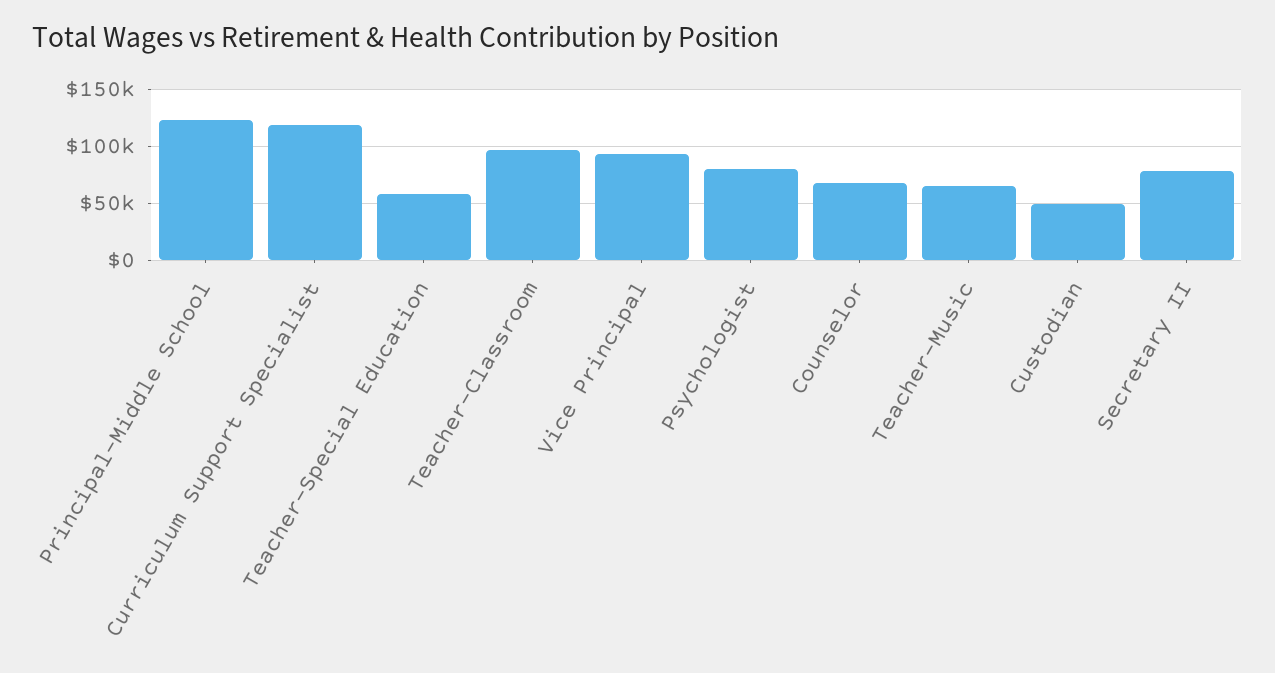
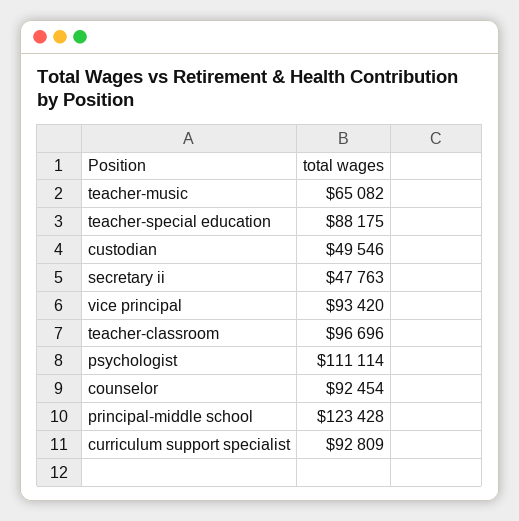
  {
    "Principal-Middle School": 123428,
-   "Curriculum Support Specialist": 120000,
+   "Curriculum Support Specialist": 92809,
-   "Teacher-Special Education": 60000,
+   "Teacher-Special Education": 88175,
    "Teacher-Classroom": 96696,
    "Vice Principal": 93420,
-   "Psychologist": 80000,
+   "Psychologist": 111114,
-   "Counselor": 70000,
+   "Counselor": 92454,
    "Teacher-Music": 65082,
    "Custodian": 49546,
-   "Secretary II": 80000
+   "Secretary II": 47763
  }

